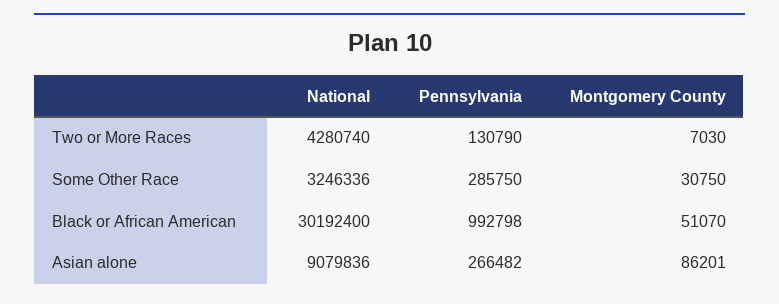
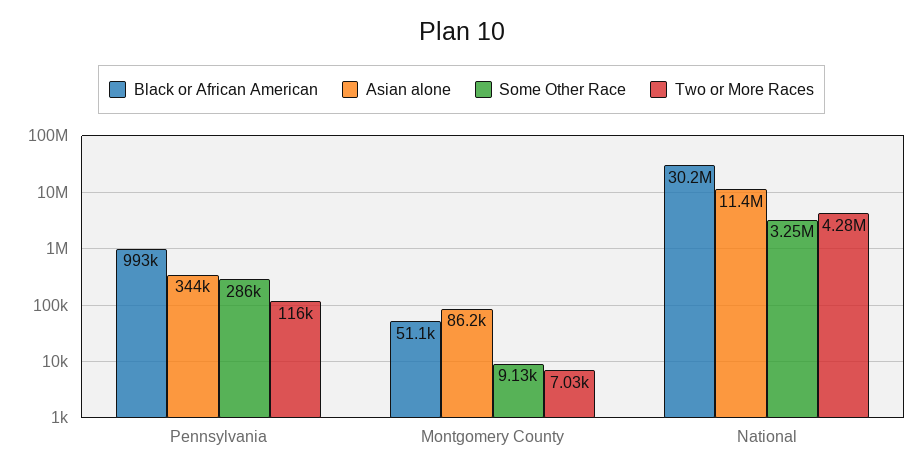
  {
    "Two or More Races": {
      "National": 4280740,
-     "Pennsylvania": 130790,
+     "Pennsylvania": 116000,
      "Montgomery County": 7030
    },
    "Some Other Race": {
      "National": 3246336,
      "Pennsylvania": 285750,
-     "Montgomery County": 30750
+     "Montgomery County": 9130
    },
    "Black or African American": {
      "National": 30192400,
      "Pennsylvania": 992798,
      "Montgomery County": 51070
    },
    "Asian alone": {
-     "National": 9079836,
+     "National": 11400000,
-     "Pennsylvania": 266482,
+     "Pennsylvania": 344000,
      "Montgomery County": 86201
    }
  }

